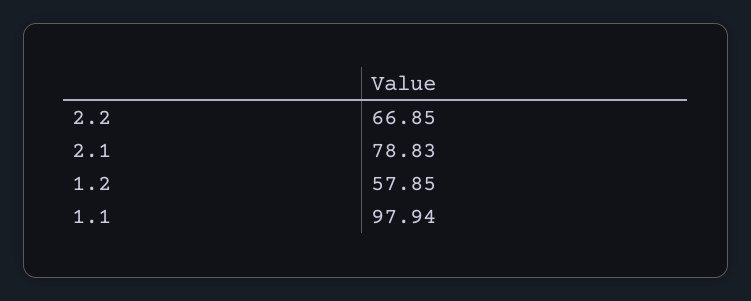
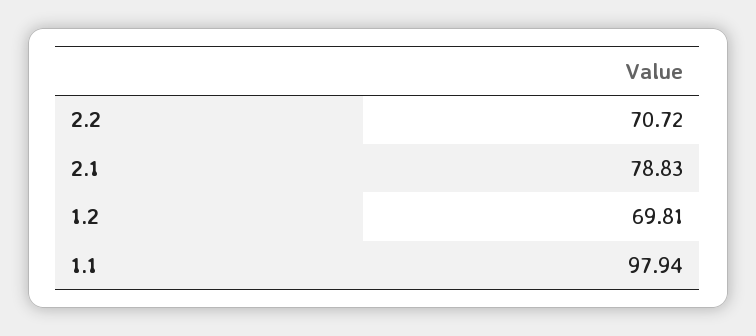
  {
-   "2.2": 66.85,
+   "2.2": 70.72,
    "2.1": 78.83,
-   "1.2": 57.85,
+   "1.2": 69.81,
    "1.1": 97.94
  }

